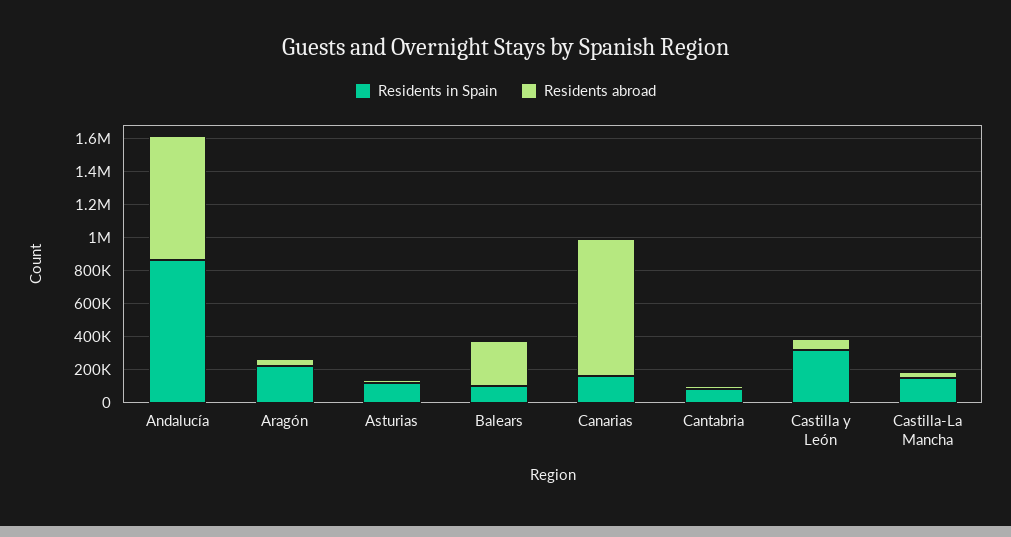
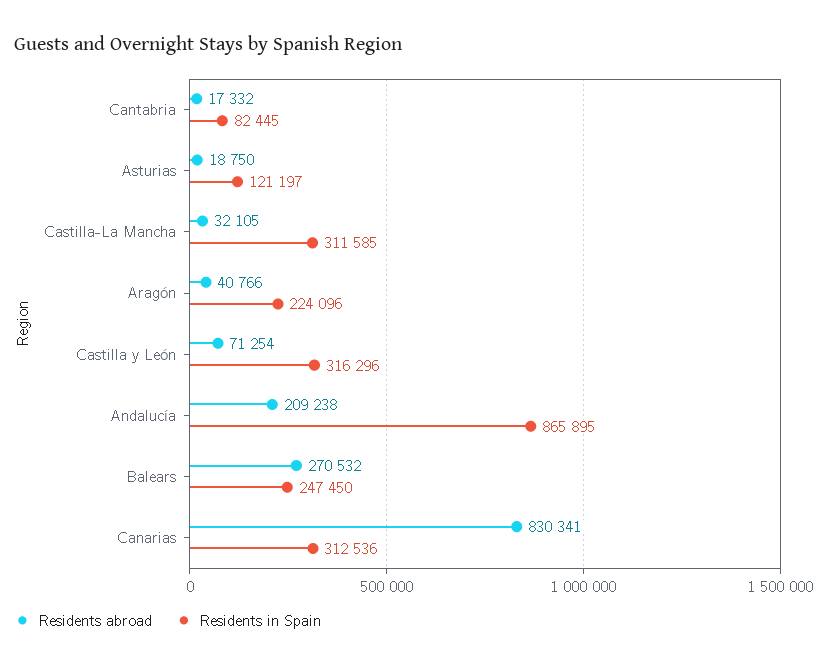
  {
    "Residents in Spain": {
      "Andalucía": 865895,
      "Aragón": 224096,
      "Asturias": 121197,
-     "Balears": 100000,
+     "Balears": 247450,
-     "Canarias": 150000,
+     "Canarias": 312536,
      "Cantabria": 82445,
      "Castilla y León": 316296,
-     "Castilla-La Mancha": 150000
+     "Castilla-La Mancha": 311585
    },
    "Residents abroad": {
-     "Andalucía": 750000,
+     "Andalucía": 209238,
      "Aragón": 40766,
      "Asturias": 18750,
      "Balears": 270532,
      "Canarias": 830341,
      "Cantabria": 17332,
      "Castilla y León": 71254,
      "Castilla-La Mancha": 32105
    }
  }

